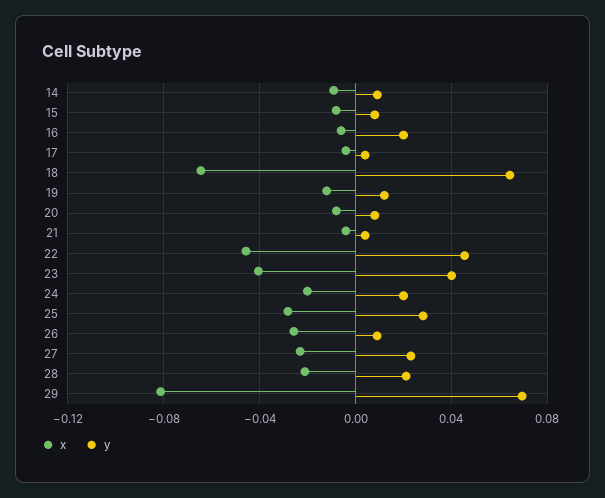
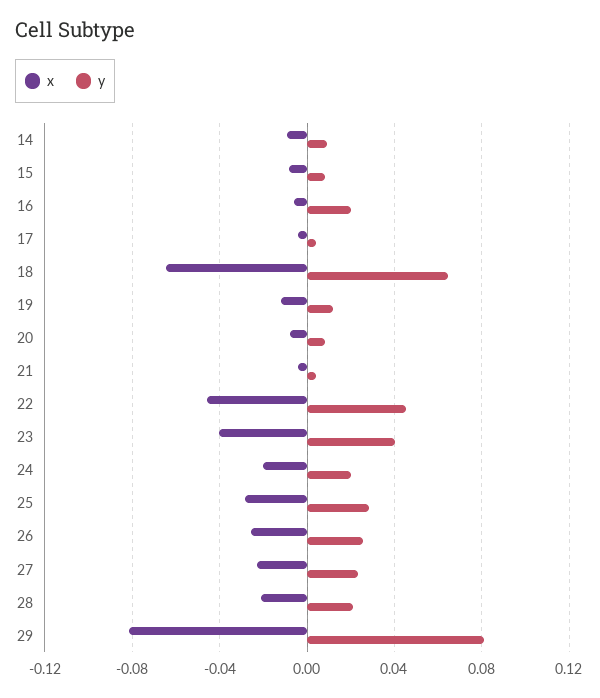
  {
    "x": {
      "14": -0.01,
      "15": -0.01,
      "16": -0.005,
      "17": -0.005,
      "18": -0.065,
      "19": -0.01,
      "20": -0.01,
      "21": -0.005,
      "22": -0.045,
      "23": -0.04,
      "24": -0.02,
      "25": -0.03,
      "26": -0.025,
      "27": -0.025,
      "28": -0.02,
      "29": -0.08
    },
    "y": {
      "14": 0.01,
      "15": 0.01,
      "16": 0.02,
      "17": 0.005,
      "18": 0.065,
      "19": 0.01,
      "20": 0.01,
      "21": 0.005,
      "22": 0.045,
      "23": 0.04,
      "24": 0.02,
      "25": 0.03,
-     "26": 0.01,
+     "26": 0.025,
      "27": 0.025,
      "28": 0.02,
-     "29": 0.07
+     "29": 0.08
    }
  }

